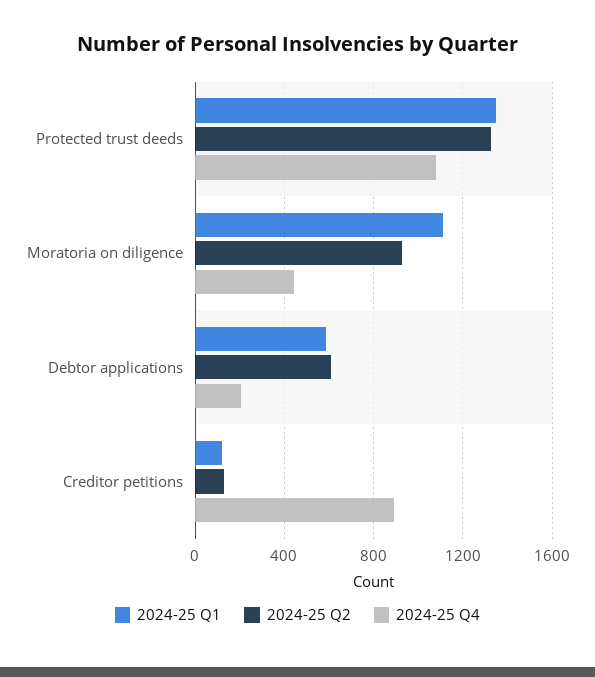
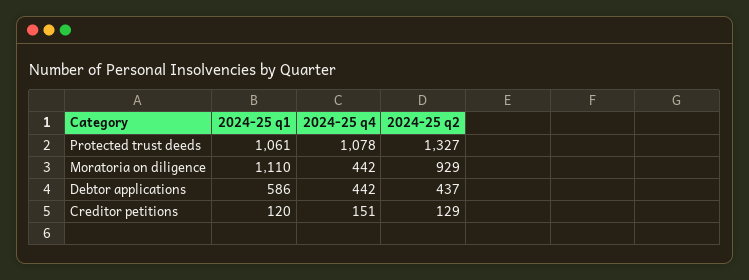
  {
    "2024-25 Q1": {
-     "Protected trust deeds": 1350,
+     "Protected trust deeds": 1061,
      "Moratoria on diligence": 1110,
      "Debtor applications": 586,
      "Creditor petitions": 120
    },
    "2024-25 Q2": {
      "Protected trust deeds": 1327,
      "Moratoria on diligence": 929,
-     "Debtor applications": 600,
+     "Debtor applications": 437,
      "Creditor petitions": 129
    },
    "2024-25 Q4": {
      "Protected trust deeds": 1078,
      "Moratoria on diligence": 442,
-     "Debtor applications": 200,
+     "Debtor applications": 442,
-     "Creditor petitions": 900
+     "Creditor petitions": 151
    }
  }

